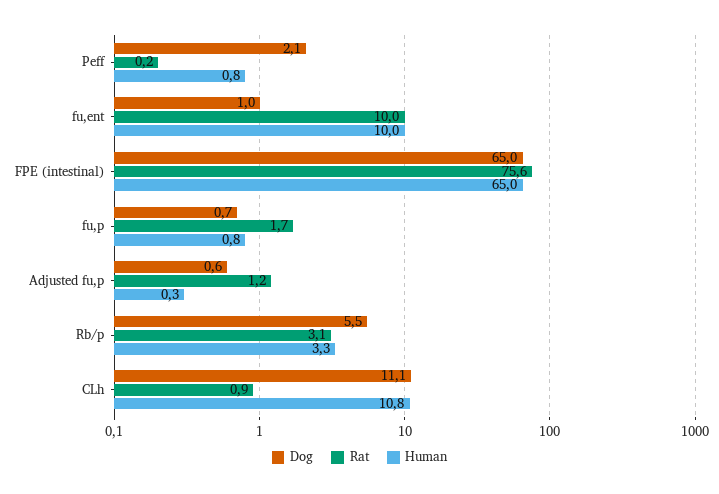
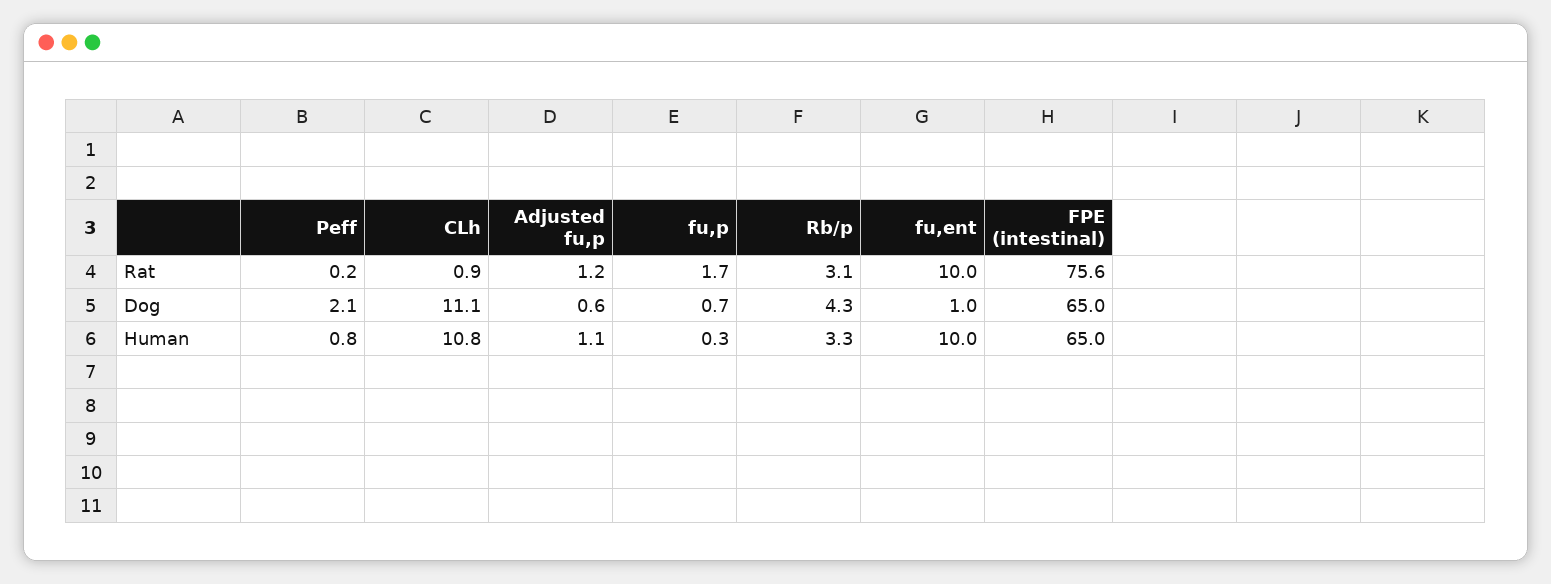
  {
    "Dog": {
      "Peff": 2.1,
      "fu,ent": 1,
      "FPE (intestinal)": 65,
      "fu,p": 0.7,
      "Adjusted fu,p": 0.6,
-     "Rb/p": 5.5,
+     "Rb/p": 4.3,
      "CLh": 11.1
    },
    "Rat": {
      "Peff": 0.2,
      "fu,ent": 10,
      "FPE (intestinal)": 75.6,
      "fu,p": 1.7,
      "Adjusted fu,p": 1.2,
      "Rb/p": 3.1,
      "CLh": 0.9
    },
    "Human": {
      "Peff": 0.8,
      "fu,ent": 10,
      "FPE (intestinal)": 65,
-     "fu,p": 0.8,
+     "fu,p": 0.3,
-     "Adjusted fu,p": 0.3,
+     "Adjusted fu,p": 1.1,
      "Rb/p": 3.3,
      "CLh": 10.8
    }
  }

